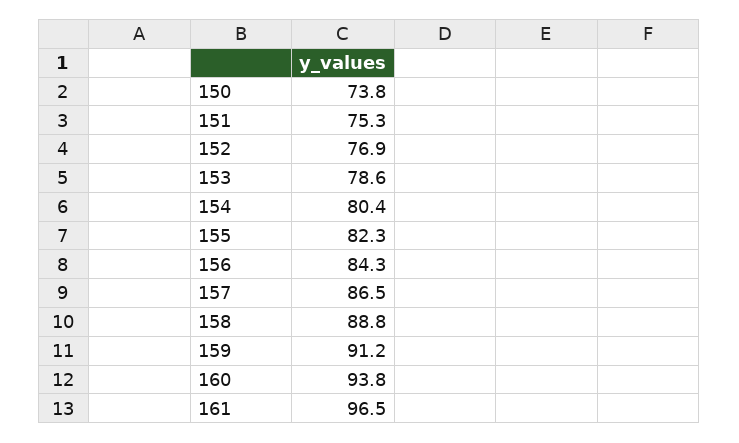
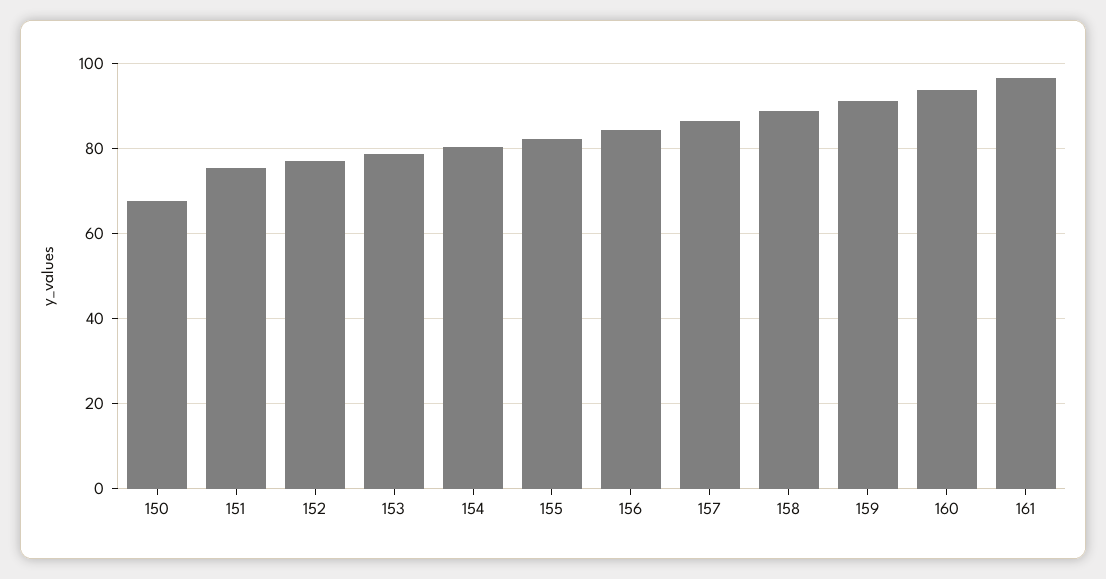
  {
-   "150": 73.8,
+   "150": 68,
    "151": 75.3,
    "152": 76.9,
    "153": 78.6,
    "154": 80.4,
    "155": 82.3,
    "156": 84.3,
    "157": 86.5,
    "158": 88.8,
    "159": 91.2,
    "160": 93.8,
    "161": 96.5
  }

